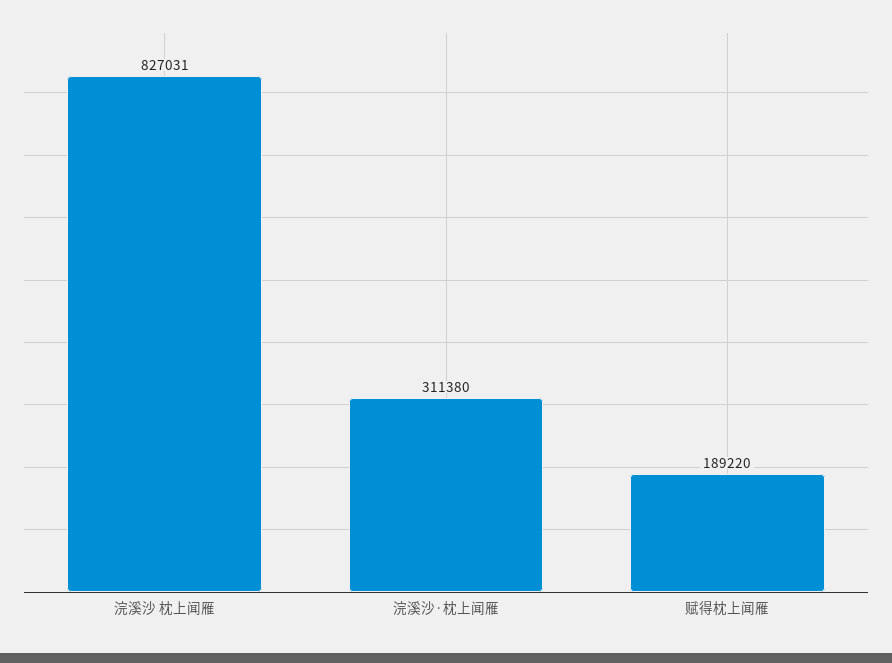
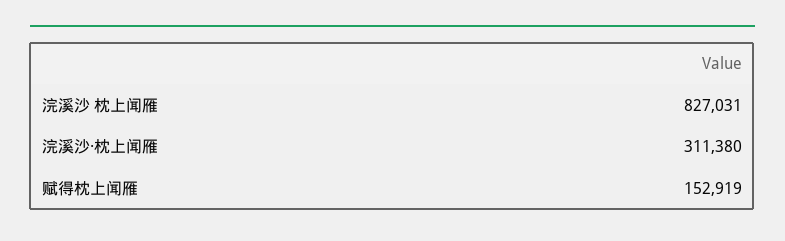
  {
    "浣溪沙 枕上闻雁": 827031,
    "浣溪沙·枕上闻雁": 311380,
-   "赋得枕上闻雁": 189220
+   "赋得枕上闻雁": 152919
  }

